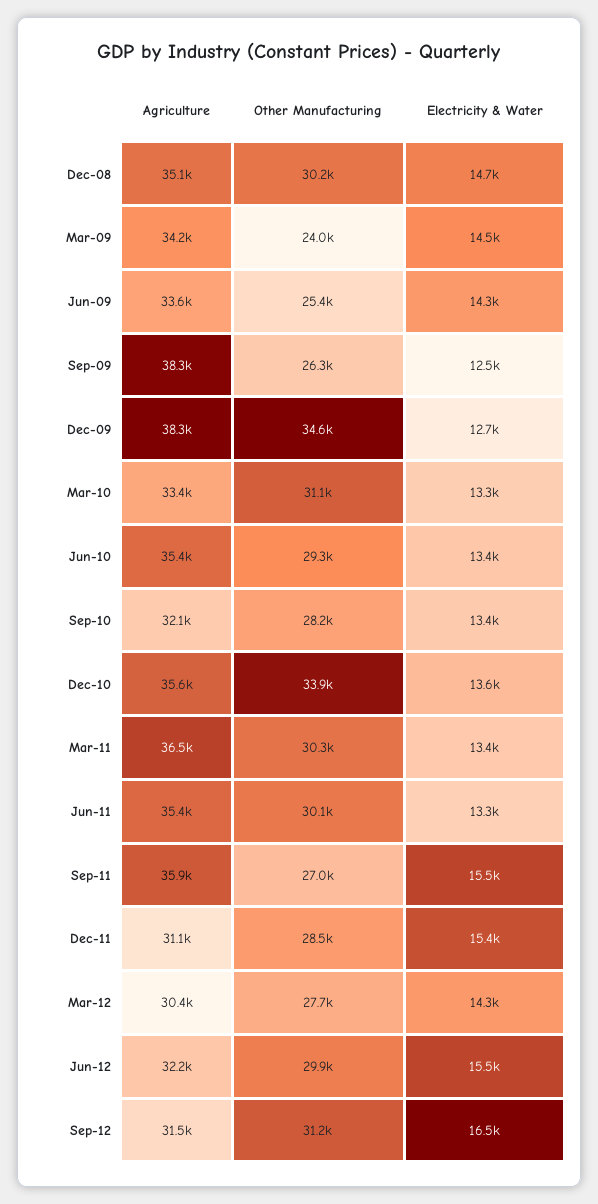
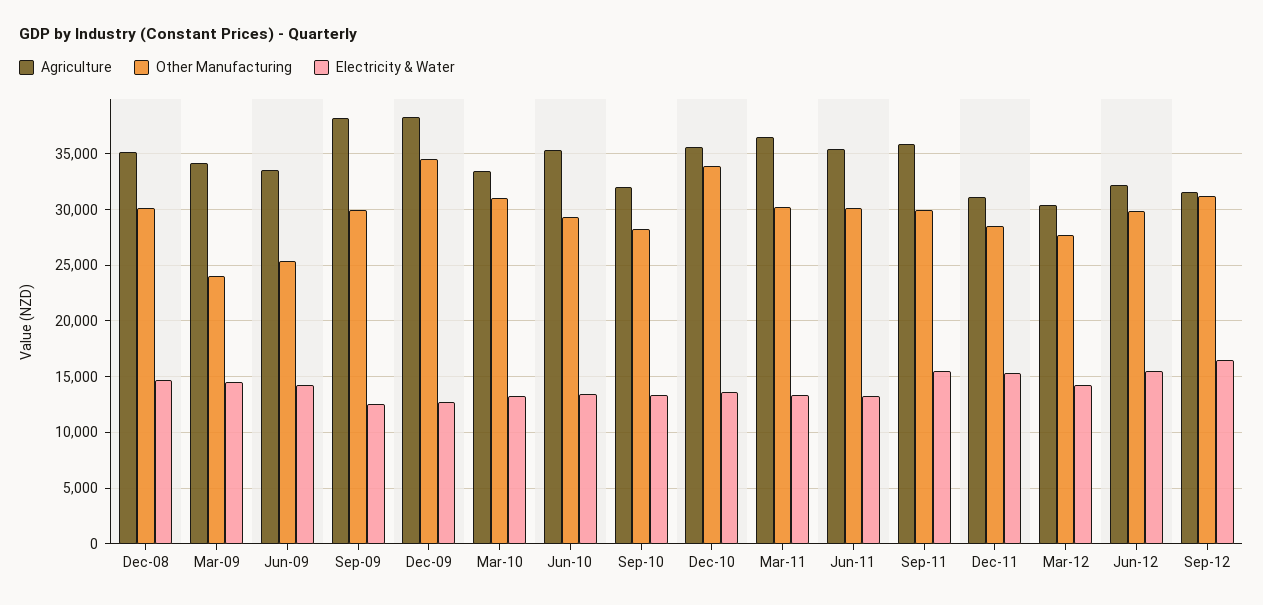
  {
    "Agriculture": {
      "Dec-08": 35100,
      "Mar-09": 34200,
      "Jun-09": 33600,
      "Sep-09": 38300,
      "Dec-09": 38300,
      "Mar-10": 33400,
      "Jun-10": 35400,
      "Sep-10": 32100,
      "Dec-10": 35600,
      "Mar-11": 36500,
      "Jun-11": 35400,
      "Sep-11": 35900,
      "Dec-11": 31100,
      "Mar-12": 30400,
      "Jun-12": 32200,
      "Sep-12": 31500
    },
    "Other Manufacturing": {
      "Dec-08": 30200,
      "Mar-09": 24000,
      "Jun-09": 25400,
-     "Sep-09": 26300,
+     "Sep-09": 30000,
      "Dec-09": 34600,
      "Mar-10": 31100,
      "Jun-10": 29300,
      "Sep-10": 28200,
      "Dec-10": 33900,
      "Mar-11": 30300,
      "Jun-11": 30100,
-     "Sep-11": 27000,
+     "Sep-11": 30000,
      "Dec-11": 28500,
      "Mar-12": 27700,
      "Jun-12": 29900,
      "Sep-12": 31200
    },
    "Electricity & Water": {
      "Dec-08": 14700,
      "Mar-09": 14500,
      "Jun-09": 14300,
      "Sep-09": 12500,
      "Dec-09": 12700,
      "Mar-10": 13300,
      "Jun-10": 13400,
      "Sep-10": 13400,
      "Dec-10": 13600,
      "Mar-11": 13400,
      "Jun-11": 13300,
      "Sep-11": 15500,
      "Dec-11": 15400,
      "Mar-12": 14300,
      "Jun-12": 15500,
      "Sep-12": 16500
    }
  }

